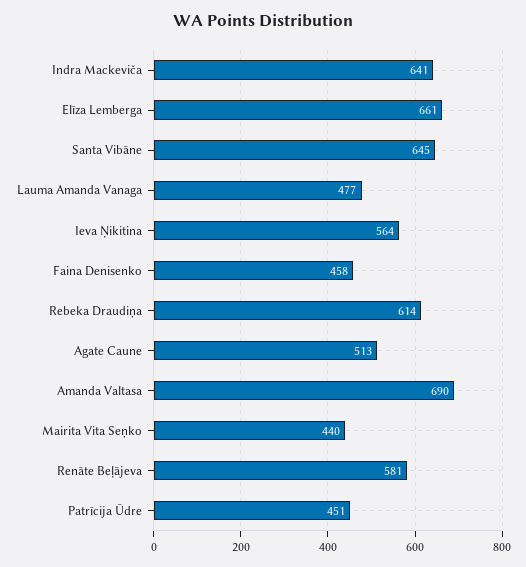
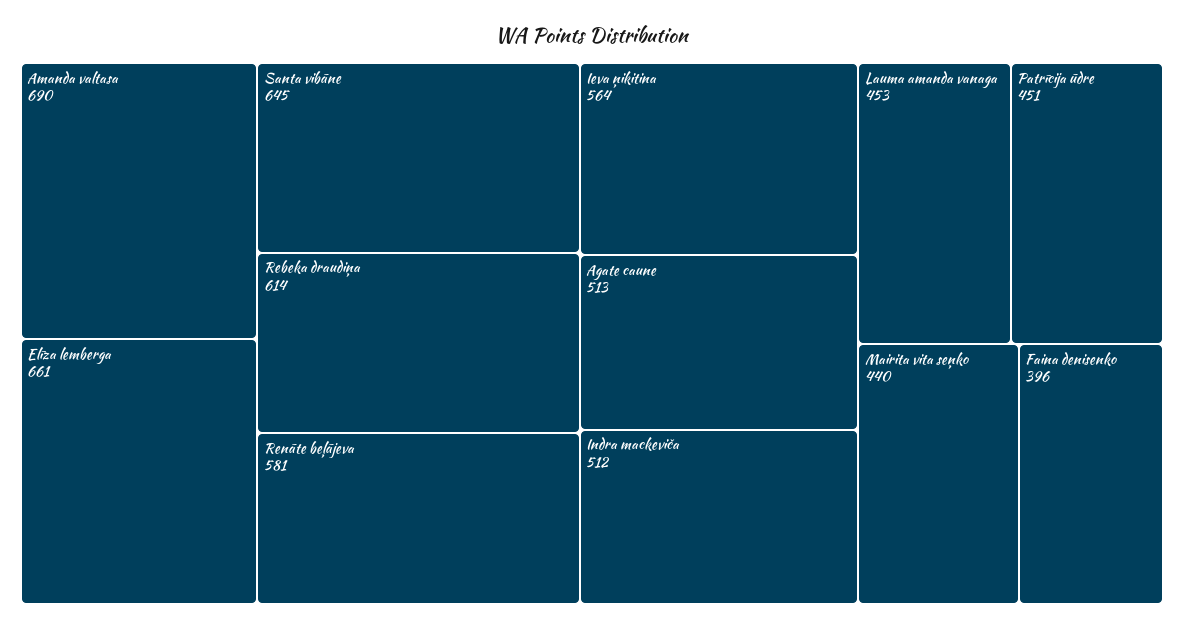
  {
-   "Indra Mackeviča": 641,
+   "Indra Mackeviča": 512,
    "Elīza Lemberga": 661,
    "Santa Vibāne": 645,
-   "Lauma Amanda Vanaga": 477,
+   "Lauma Amanda Vanaga": 453,
    "Ieva Ņikitina": 564,
-   "Faina Denisenko": 458,
+   "Faina Denisenko": 396,
    "Rebeka Draudiņa": 614,
    "Agate Caune": 513,
    "Amanda Valtasa": 690,
    "Mairita Vita Seņko": 440,
    "Renāte Beļājeva": 581,
    "Patrīcija Ūdre": 451
  }

